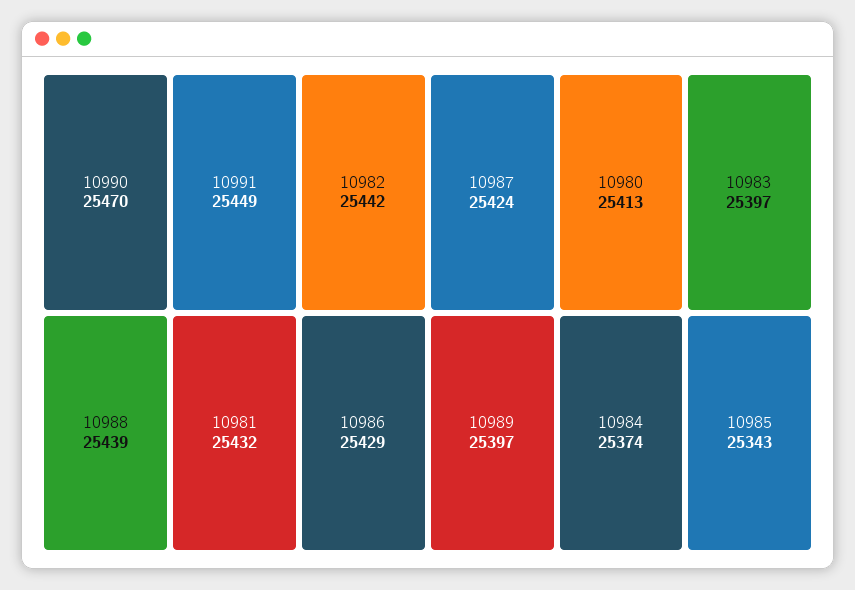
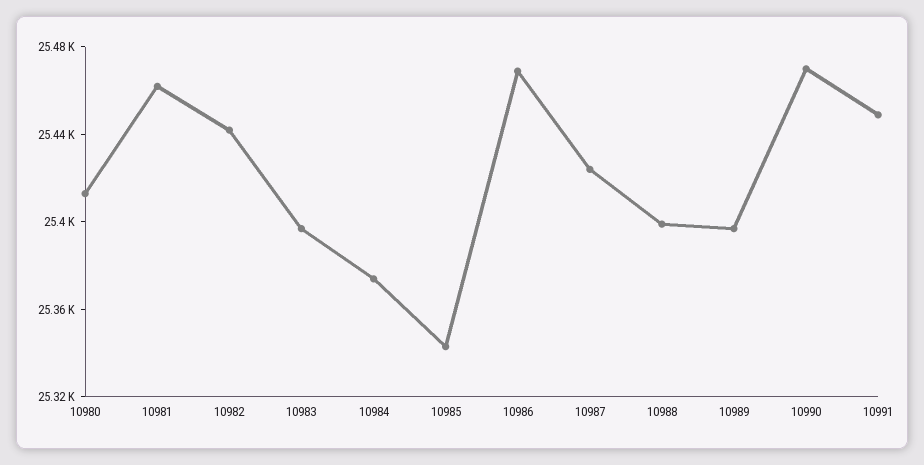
  {
    "10990": 25470,
    "10991": 25449,
    "10982": 25442,
-   "10988": 25439,
+   "10988": 25400,
-   "10981": 25432,
+   "10981": 25460,
-   "10986": 25429,
+   "10986": 25470,
    "10987": 25424,
    "10980": 25413,
    "10983": 25397,
    "10989": 25397,
    "10984": 25374,
    "10985": 25343
  }

